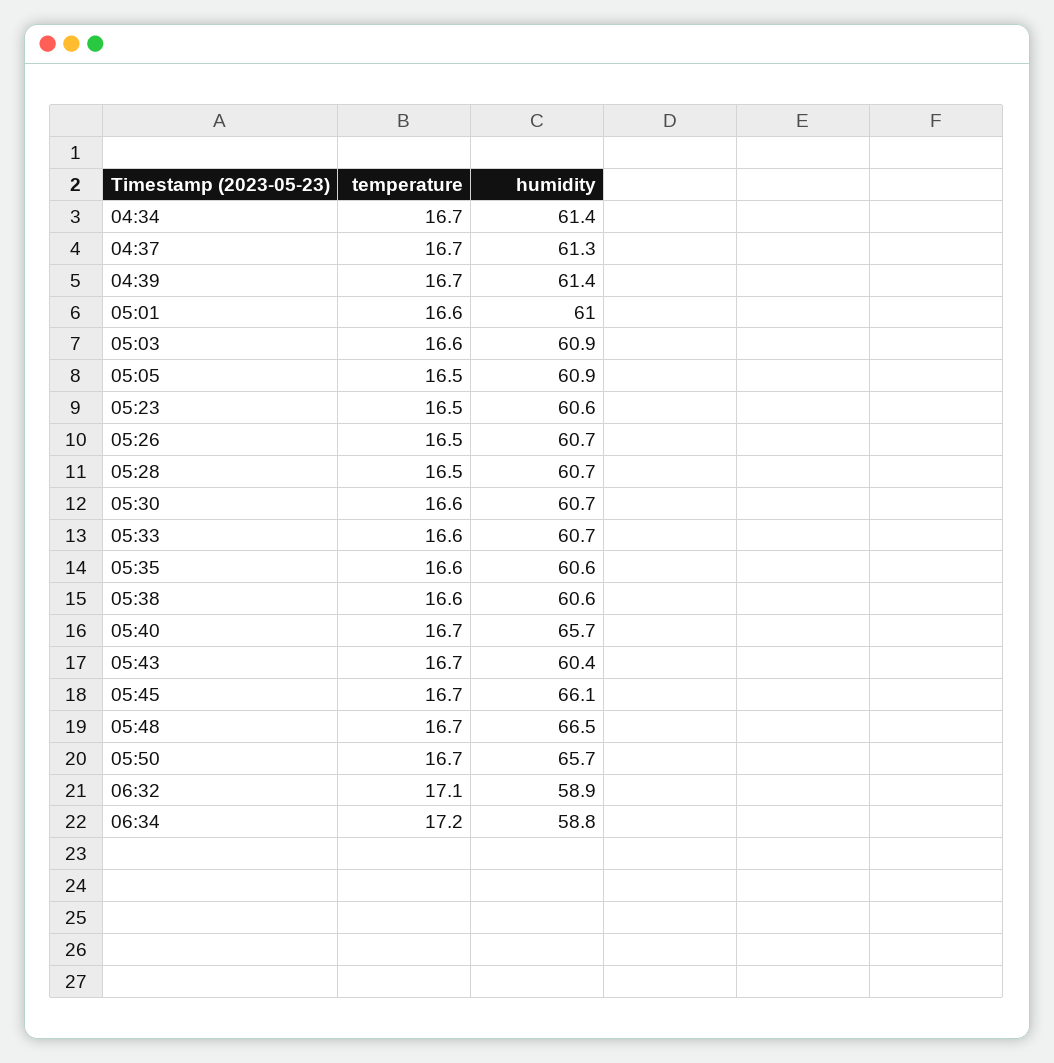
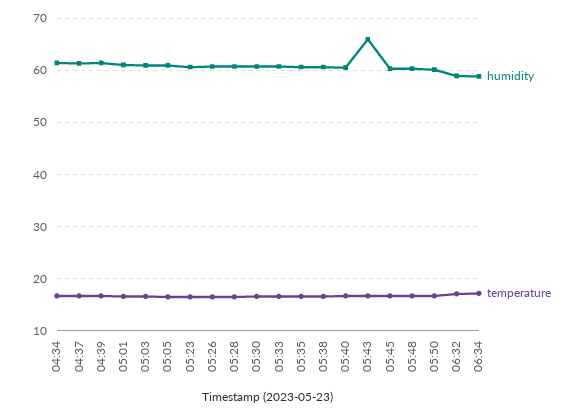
  {
    "temperature": {
      "04:34": 16.7,
      "04:37": 16.7,
      "04:39": 16.7,
      "05:01": 16.6,
      "05:03": 16.6,
      "05:05": 16.5,
      "05:23": 16.5,
      "05:26": 16.5,
      "05:28": 16.5,
      "05:30": 16.6,
      "05:33": 16.6,
      "05:35": 16.6,
      "05:38": 16.6,
      "05:40": 16.7,
      "05:43": 16.7,
      "05:45": 16.7,
      "05:48": 16.7,
      "05:50": 16.7,
      "06:32": 17.1,
      "06:34": 17.2
    },
    "humidity": {
      "04:34": 61.4,
      "04:37": 61.3,
      "04:39": 61.4,
      "05:01": 61,
      "05:03": 60.9,
      "05:05": 60.9,
      "05:23": 60.6,
      "05:26": 60.7,
      "05:28": 60.7,
      "05:30": 60.7,
      "05:33": 60.7,
      "05:35": 60.6,
      "05:38": 60.6,
-     "05:40": 65.7,
+     "05:40": 60,
-     "05:43": 60.4,
+     "05:43": 66,
-     "05:45": 66.1,
+     "05:45": 60,
-     "05:48": 66.5,
+     "05:48": 60,
-     "05:50": 65.7,
+     "05:50": 60,
      "06:32": 58.9,
      "06:34": 58.8
    }
  }

